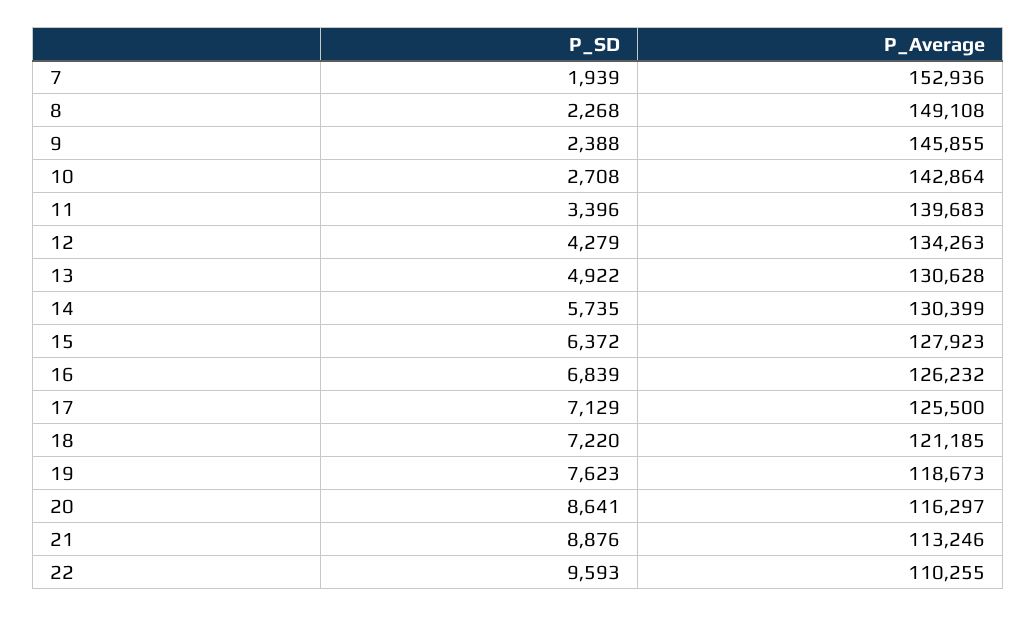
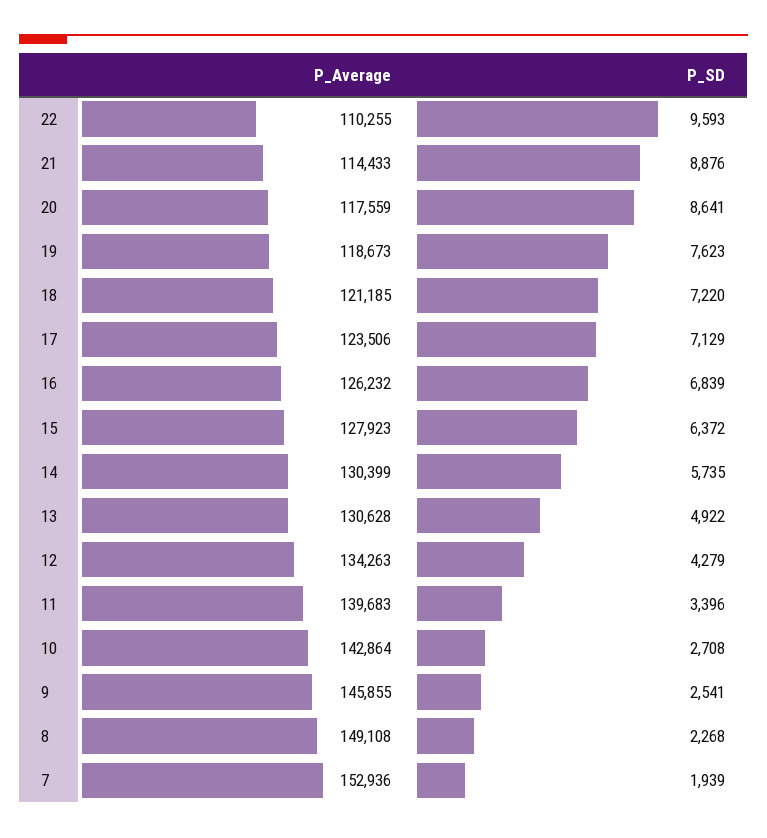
  {
    "P_SD": {
      "7": 1939,
      "8": 2268,
-     "9": 2388,
+     "9": 2541,
      "10": 2708,
      "11": 3396,
      "12": 4279,
      "13": 4922,
      "14": 5735,
      "15": 6372,
      "16": 6839,
      "17": 7129,
      "18": 7220,
      "19": 7623,
      "20": 8641,
      "21": 8876,
      "22": 9593
    },
    "P_Average": {
      "7": 152936,
      "8": 149108,
      "9": 145855,
      "10": 142864,
      "11": 139683,
      "12": 134263,
      "13": 130628,
      "14": 130399,
      "15": 127923,
      "16": 126232,
-     "17": 125500,
+     "17": 123506,
      "18": 121185,
      "19": 118673,
-     "20": 116297,
+     "20": 117559,
-     "21": 113246,
+     "21": 114433,
      "22": 110255
    }
  }

